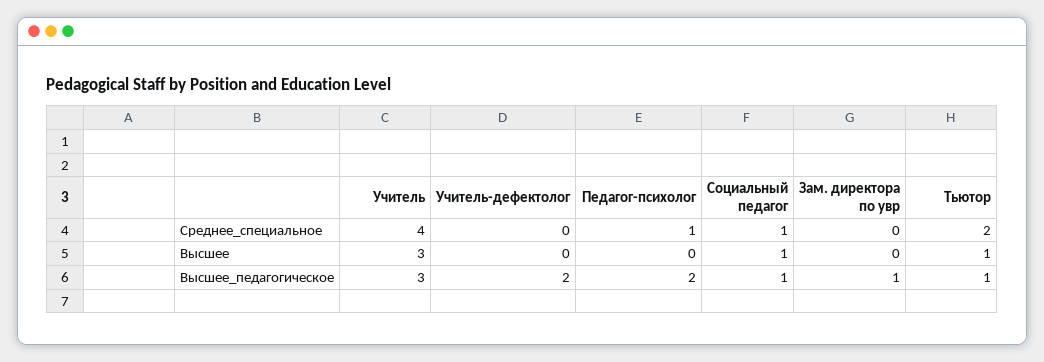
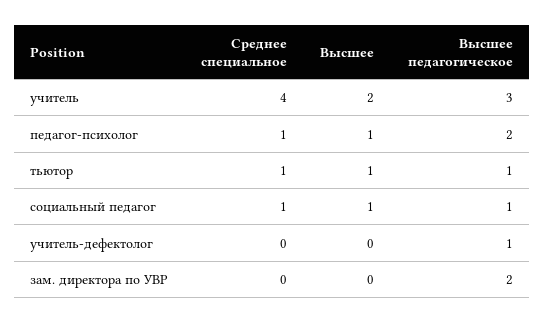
  {
    "Учитель": {
      "Среднее_специальное": 4,
-     "Высшее": 3,
+     "Высшее": 2,
      "Высшее_педагогическое": 3
    },
    "Учитель-дефектолог": {
      "Среднее_специальное": 0,
      "Высшее": 0,
-     "Высшее_педагогическое": 2
+     "Высшее_педагогическое": 1
    },
    "Педагог-психолог": {
      "Среднее_специальное": 1,
-     "Высшее": 0,
+     "Высшее": 1,
      "Высшее_педагогическое": 2
    },
    "Социальный педагог": {
      "Среднее_специальное": 1,
      "Высшее": 1,
      "Высшее_педагогическое": 1
    },
    "Зам. директора по увр": {
      "Среднее_специальное": 0,
      "Высшее": 0,
-     "Высшее_педагогическое": 1
+     "Высшее_педагогическое": 2
    },
    "Тьютор": {
-     "Среднее_специальное": 2,
+     "Среднее_специальное": 1,
      "Высшее": 1,
      "Высшее_педагогическое": 1
    }
  }

